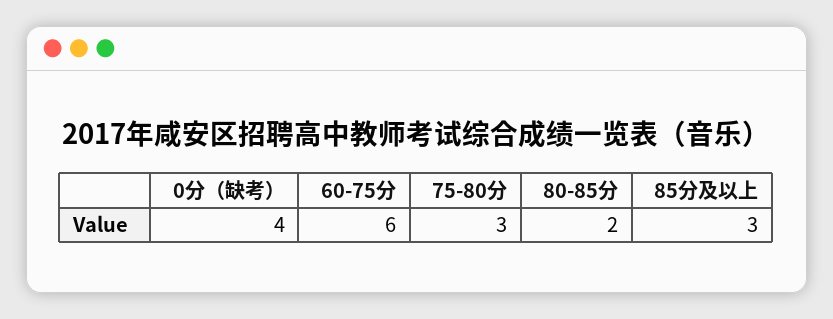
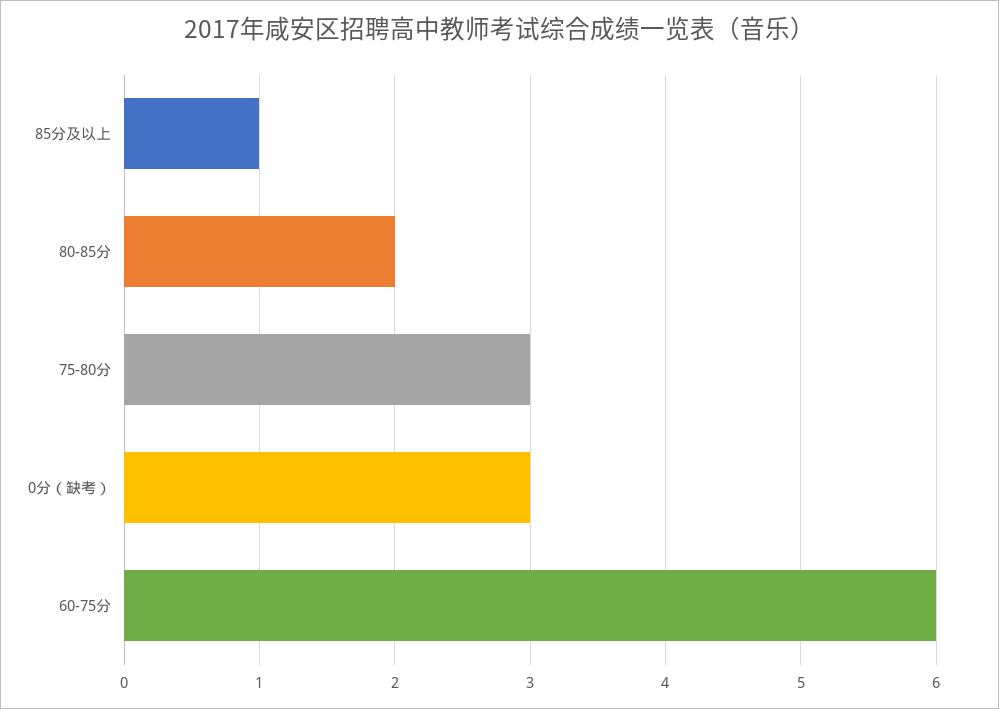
  {
-   "0分（缺考）": 4,
+   "0分（缺考）": 3,
    "60-75分": 6,
    "75-80分": 3,
    "80-85分": 2,
-   "85分及以上": 3
+   "85分及以上": 1
  }

